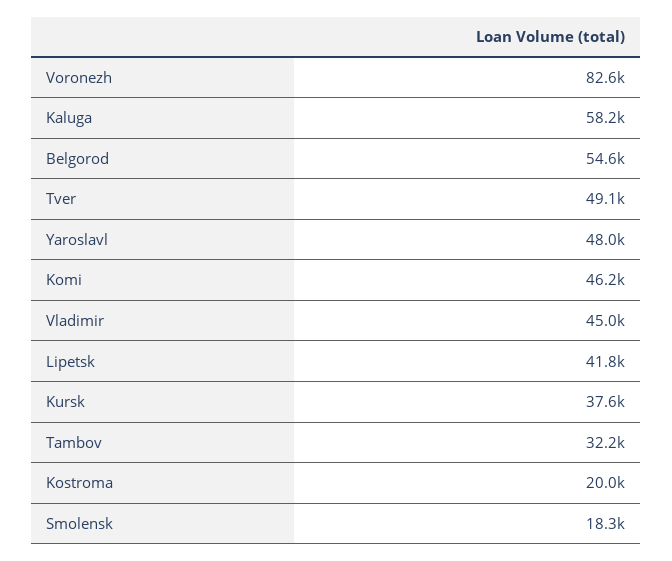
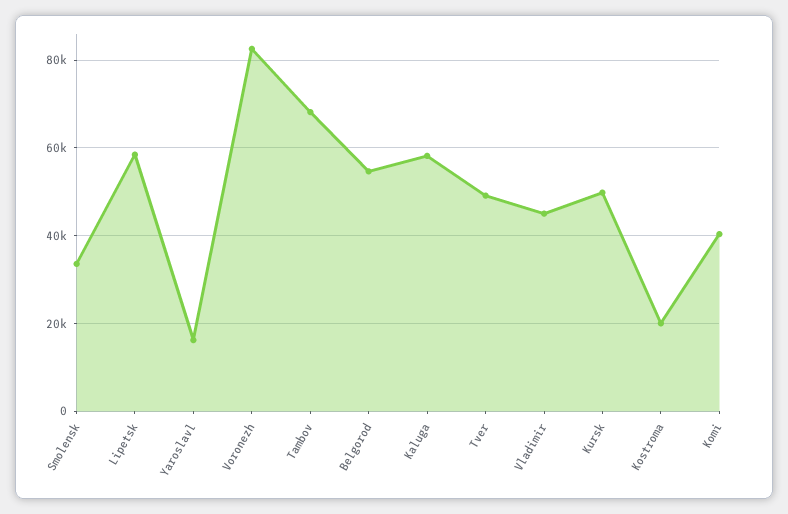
  {
    "Voronezh": 82600,
    "Kaluga": 58200,
    "Belgorod": 54600,
    "Tver": 49100,
-   "Yaroslavl": 48000,
+   "Yaroslavl": 16000,
-   "Komi": 46200,
+   "Komi": 40000,
    "Vladimir": 45000,
-   "Lipetsk": 41800,
+   "Lipetsk": 58000,
-   "Kursk": 37600,
+   "Kursk": 50000,
-   "Tambov": 32200,
+   "Tambov": 68000,
    "Kostroma": 20000,
-   "Smolensk": 18300
+   "Smolensk": 34000
  }

